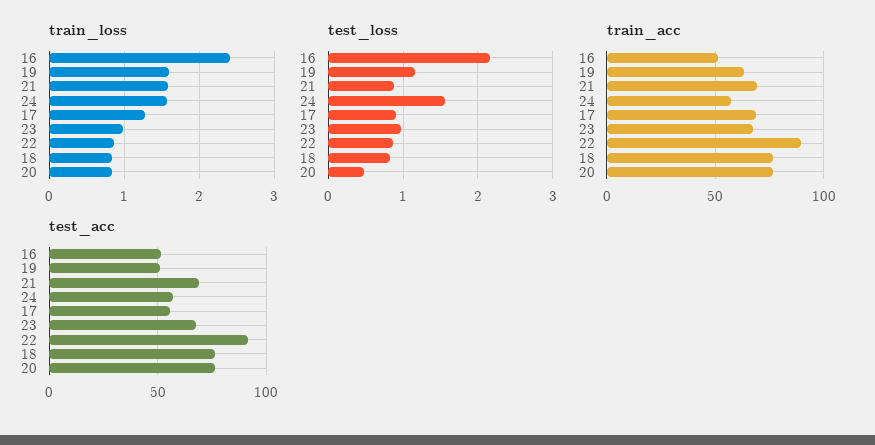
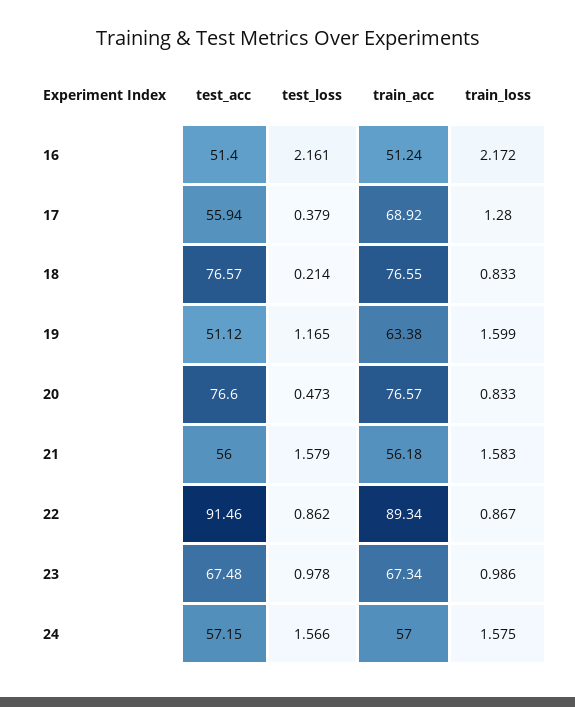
  {
    "train_loss": {
-     "16": 2.4,
+     "16": 2.172,
      "19": 1.599,
      "21": 1.583,
      "24": 1.575,
      "17": 1.28,
      "23": 0.986,
      "22": 0.867,
      "18": 0.833,
      "20": 0.833
    },
    "test_loss": {
      "16": 2.161,
      "19": 1.165,
-     "21": 0.9,
+     "21": 1.579,
      "24": 1.566,
-     "17": 0.9,
+     "17": 0.379,
      "23": 0.978,
      "22": 0.862,
-     "18": 0.8,
+     "18": 0.214,
      "20": 0.473
    },
    "train_acc": {
      "16": 51.24,
      "19": 63.38,
-     "21": 70,
+     "21": 56.18,
      "24": 57,
      "17": 68.92,
      "23": 67.34,
      "22": 89.34,
      "18": 76.55,
      "20": 76.57
    },
    "test_acc": {
      "16": 51.4,
      "19": 51.12,
-     "21": 70,
+     "21": 56,
      "24": 57.15,
      "17": 55.94,
      "23": 67.48,
      "22": 91.46,
      "18": 76.57,
      "20": 76.6
    }
  }

